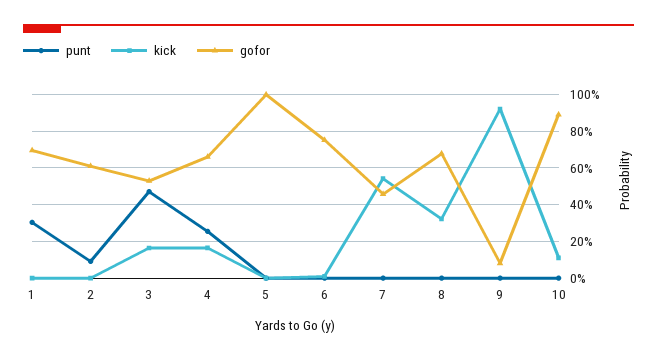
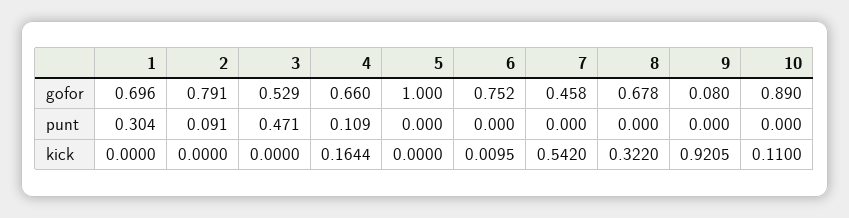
  {
    "punt": {
      "1": 0.304,
      "2": 0.091,
      "3": 0.471,
-     "4": 0.25,
+     "4": 0.109,
      "5": 0,
      "6": 0,
      "7": 0,
      "8": 0,
      "9": 0,
      "10": 0
    },
    "kick": {
      "1": 0,
      "2": 0,
-     "3": 0.15,
+     "3": 0,
      "4": 0.1644,
      "5": 0,
      "6": 0.0095,
      "7": 0.542,
      "8": 0.322,
      "9": 0.9205,
      "10": 0.11
    },
    "gofor": {
      "1": 0.696,
-     "2": 0.6,
+     "2": 0.791,
      "3": 0.529,
      "4": 0.66,
      "5": 1,
      "6": 0.752,
      "7": 0.458,
      "8": 0.678,
      "9": 0.08,
      "10": 0.89
    }
  }

